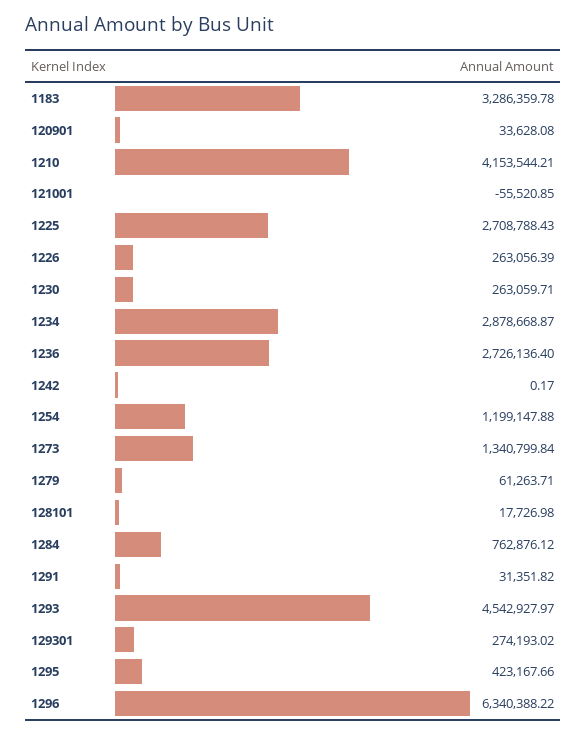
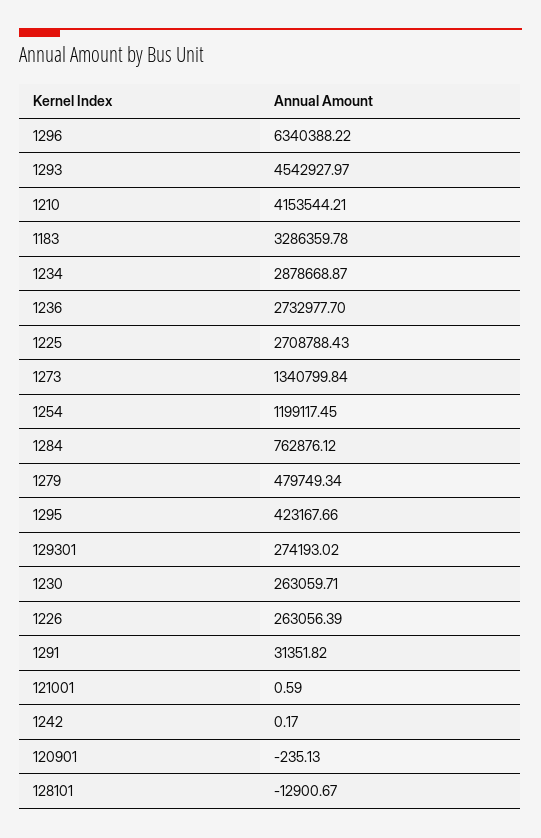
  {
    "1183": 3286359.78,
-   "120901": 33628.08,
+   "120901": -235.13,
    "1210": 4153544.21,
-   "121001": -55520.85,
+   "121001": 0.59,
    "1225": 2708788.43,
    "1226": 263056.39,
    "1230": 263059.71,
    "1234": 2878668.87,
-   "1236": 2726136.4,
+   "1236": 2732977.7,
    "1242": 0.17,
-   "1254": 1199147.88,
+   "1254": 1199117.45,
    "1273": 1340799.84,
-   "1279": 61263.71,
+   "1279": 479749.34,
-   "128101": 17726.98,
+   "128101": -12900.67,
    "1284": 762876.12,
    "1291": 31351.82,
    "1293": 4542927.97,
    "129301": 274193.02,
    "1295": 423167.66,
    "1296": 6340388.22
  }

